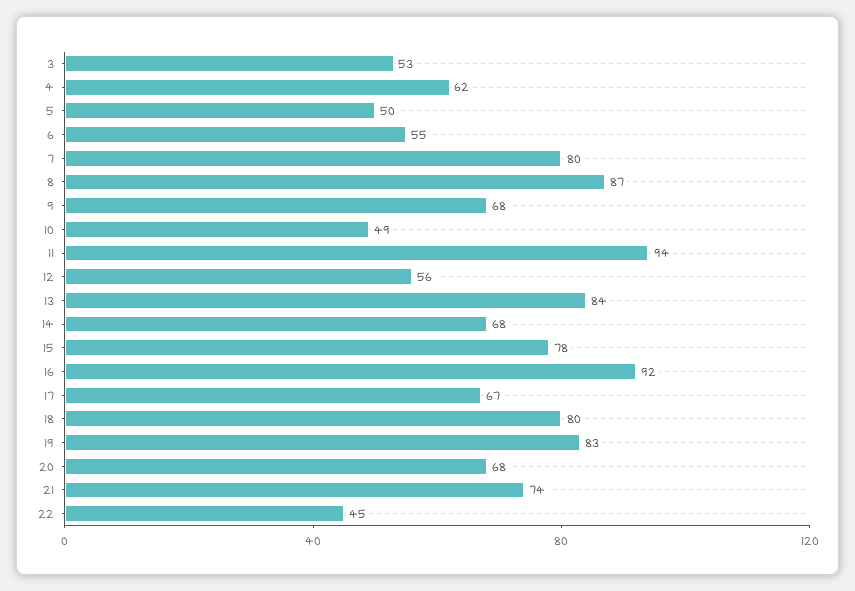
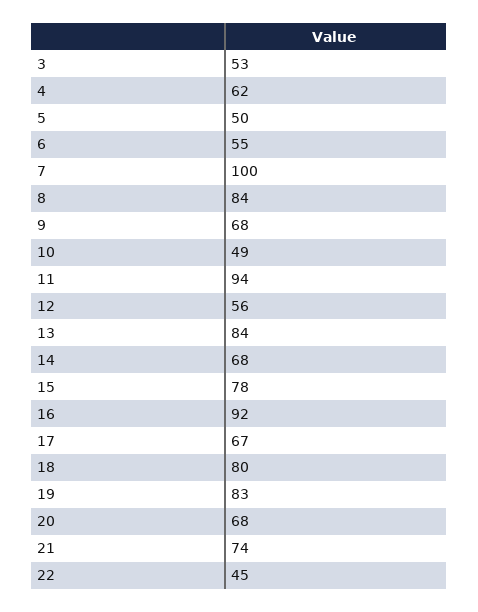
  {
    "3": 53,
    "4": 62,
    "5": 50,
    "6": 55,
-   "7": 80,
+   "7": 100,
-   "8": 87,
+   "8": 84,
    "9": 68,
    "10": 49,
    "11": 94,
    "12": 56,
    "13": 84,
    "14": 68,
    "15": 78,
    "16": 92,
    "17": 67,
    "18": 80,
    "19": 83,
    "20": 68,
    "21": 74,
    "22": 45
  }

